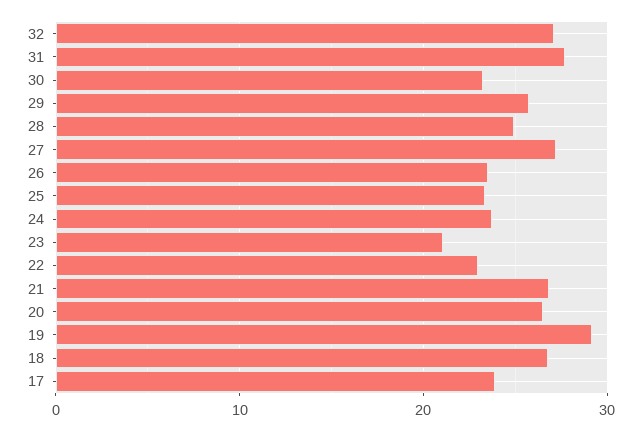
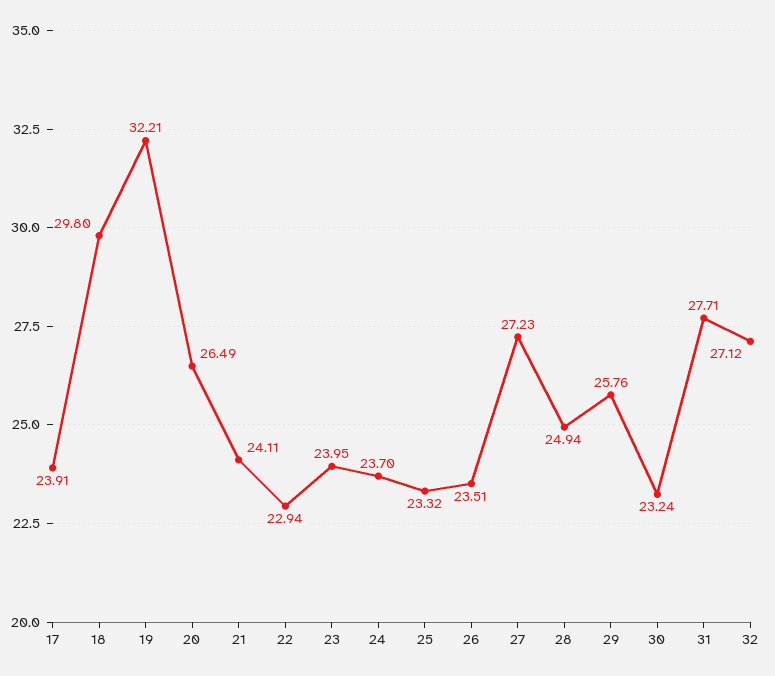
  {
    "32": 27.12,
    "31": 27.71,
    "30": 23.24,
    "29": 25.76,
    "28": 24.94,
    "27": 27.23,
    "26": 23.51,
    "25": 23.32,
    "24": 23.7,
-   "23": 21,
+   "23": 23.95,
    "22": 22.94,
-   "21": 27,
+   "21": 24.11,
    "20": 26.49,
-   "19": 29,
+   "19": 32.21,
-   "18": 27,
+   "18": 29.8,
    "17": 23.91
  }

